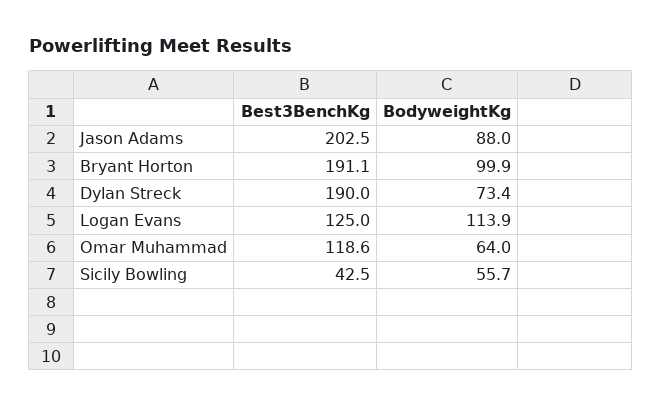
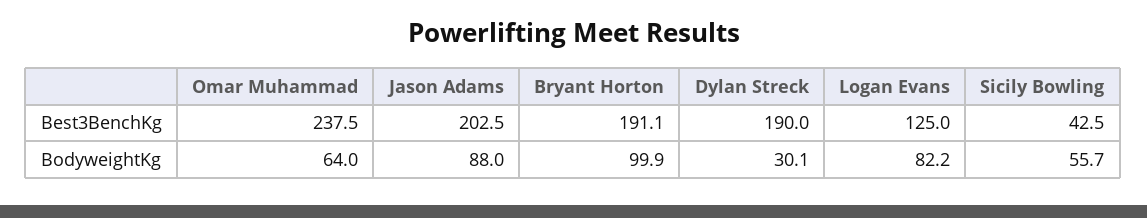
  {
    "Best3BenchKg": {
      "Jason Adams": 202.5,
      "Bryant Horton": 191.1,
      "Dylan Streck": 190,
      "Logan Evans": 125,
-     "Omar Muhammad": 118.6,
+     "Omar Muhammad": 237.5,
      "Sicily Bowling": 42.5
    },
    "BodyweightKg": {
      "Jason Adams": 88,
      "Bryant Horton": 99.9,
-     "Dylan Streck": 73.4,
+     "Dylan Streck": 30.1,
-     "Logan Evans": 113.9,
+     "Logan Evans": 82.2,
      "Omar Muhammad": 64,
      "Sicily Bowling": 55.7
    }
  }

